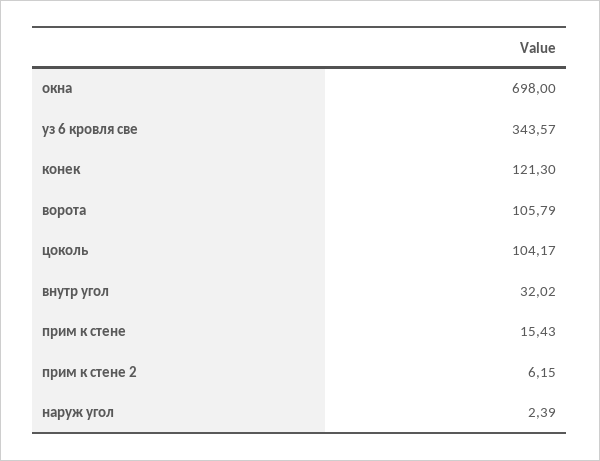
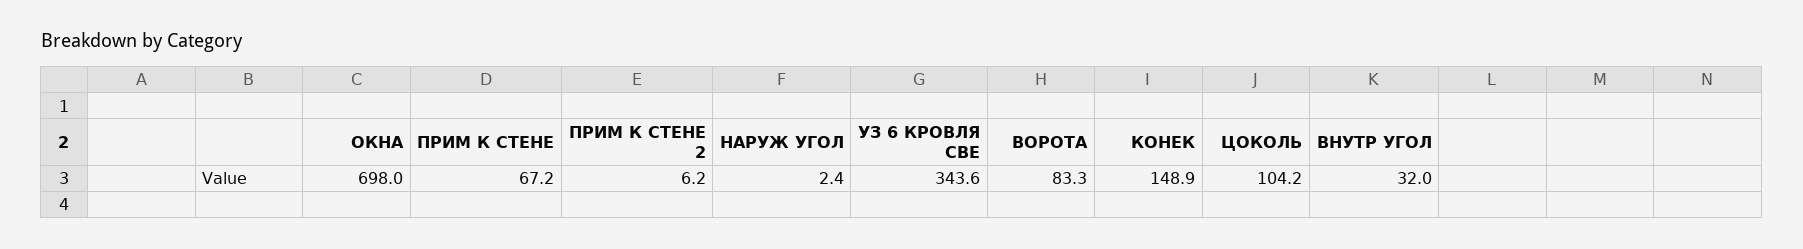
  {
    "окна": 698,
    "уз 6 кровля све": 343.57,
-   "конек": 121.3,
+   "конек": 148.9,
-   "ворота": 105.79,
+   "ворота": 83.3,
    "цоколь": 104.17,
    "внутр угол": 32.02,
-   "прим к стене": 15.43,
+   "прим к стене": 67.2,
    "прим к стене 2": 6.15,
    "наруж угол": 2.39
  }

